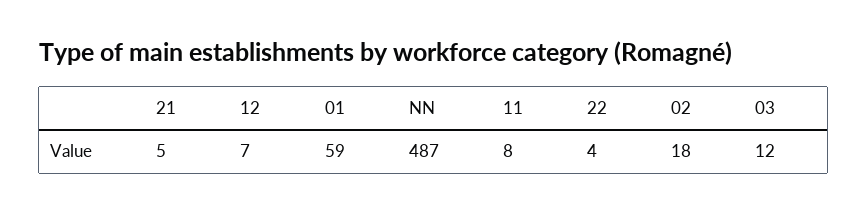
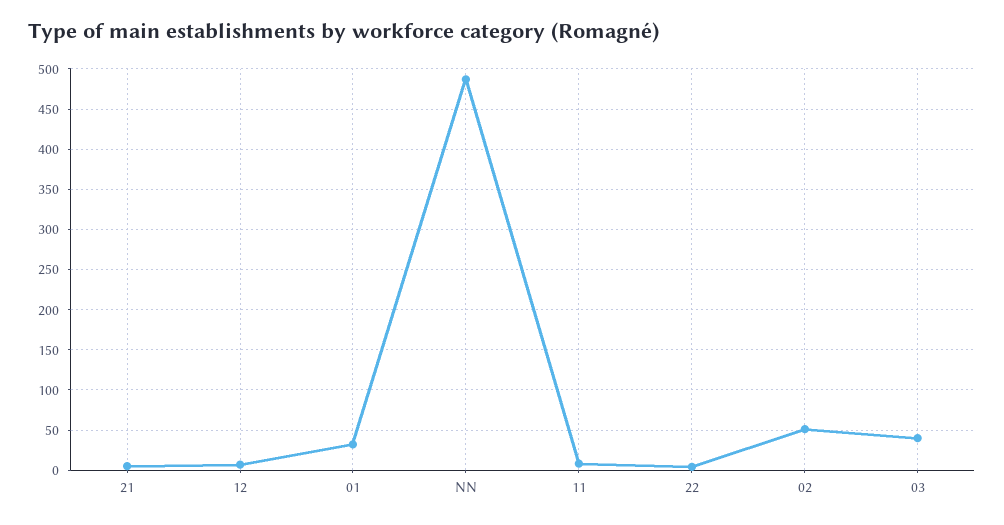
  {
    "21": 5,
    "12": 7,
-   "01": 59,
+   "01": 30,
    "NN": 487,
    "11": 8,
    "22": 4,
-   "02": 18,
+   "02": 50,
-   "03": 12
+   "03": 40
  }

